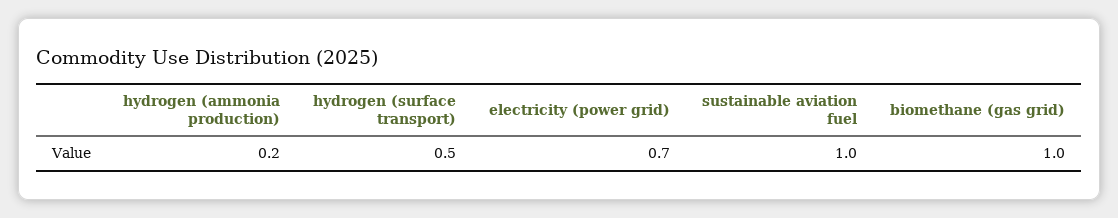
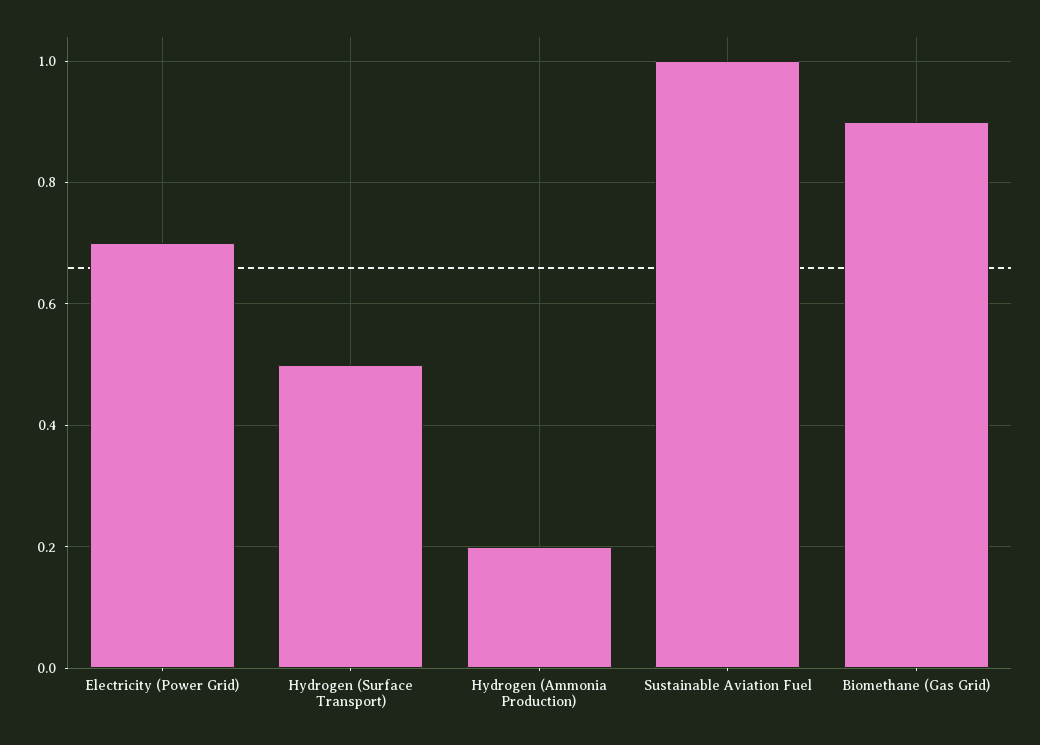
  {
    "hydrogen (ammonia production)": 0.2,
    "hydrogen (surface transport)": 0.5,
    "electricity (power grid)": 0.7,
    "sustainable aviation fuel": 1,
-   "biomethane (gas grid)": 1
+   "biomethane (gas grid)": 0.9
  }

